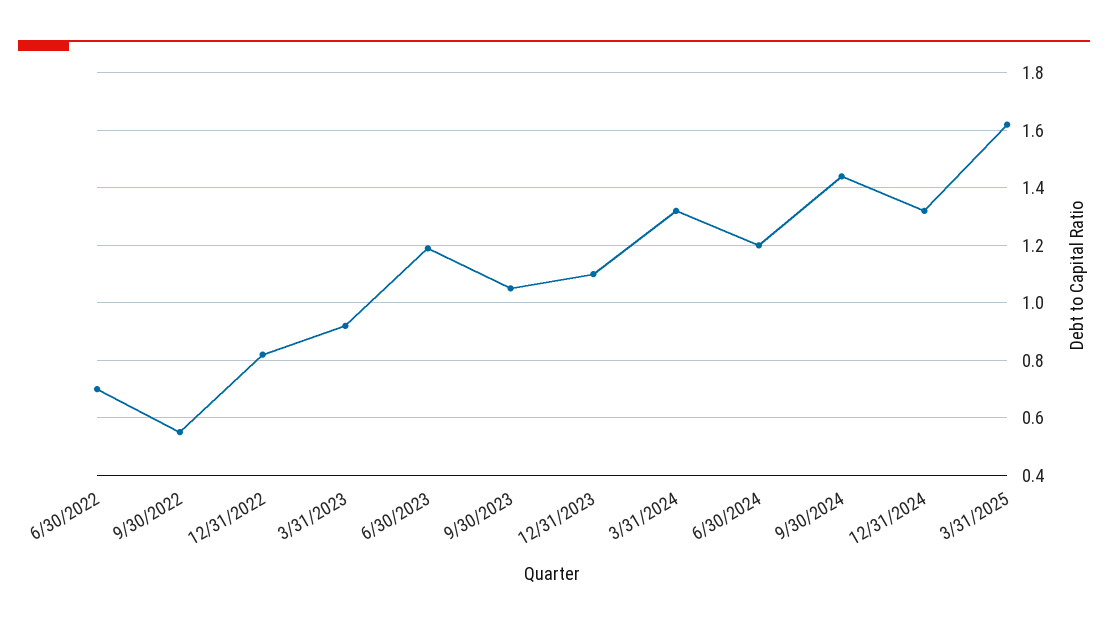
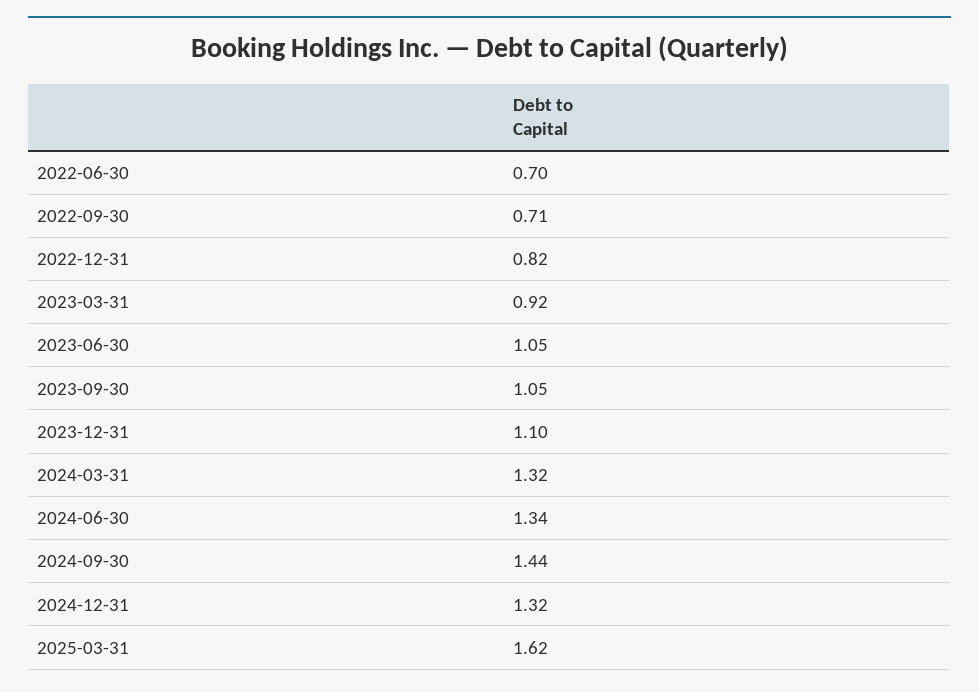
  {
    "6/30/2022": 0.7,
-   "9/30/2022": 0.55,
+   "9/30/2022": 0.71,
    "12/31/2022": 0.82,
    "3/31/2023": 0.92,
-   "6/30/2023": 1.2,
+   "6/30/2023": 1.05,
    "9/30/2023": 1.05,
    "12/31/2023": 1.1,
    "3/31/2024": 1.32,
-   "6/30/2024": 1.2,
+   "6/30/2024": 1.34,
    "9/30/2024": 1.44,
    "12/31/2024": 1.32,
    "3/31/2025": 1.62
  }

